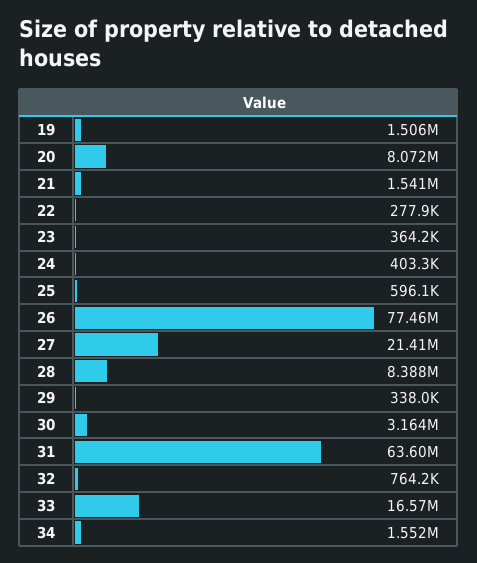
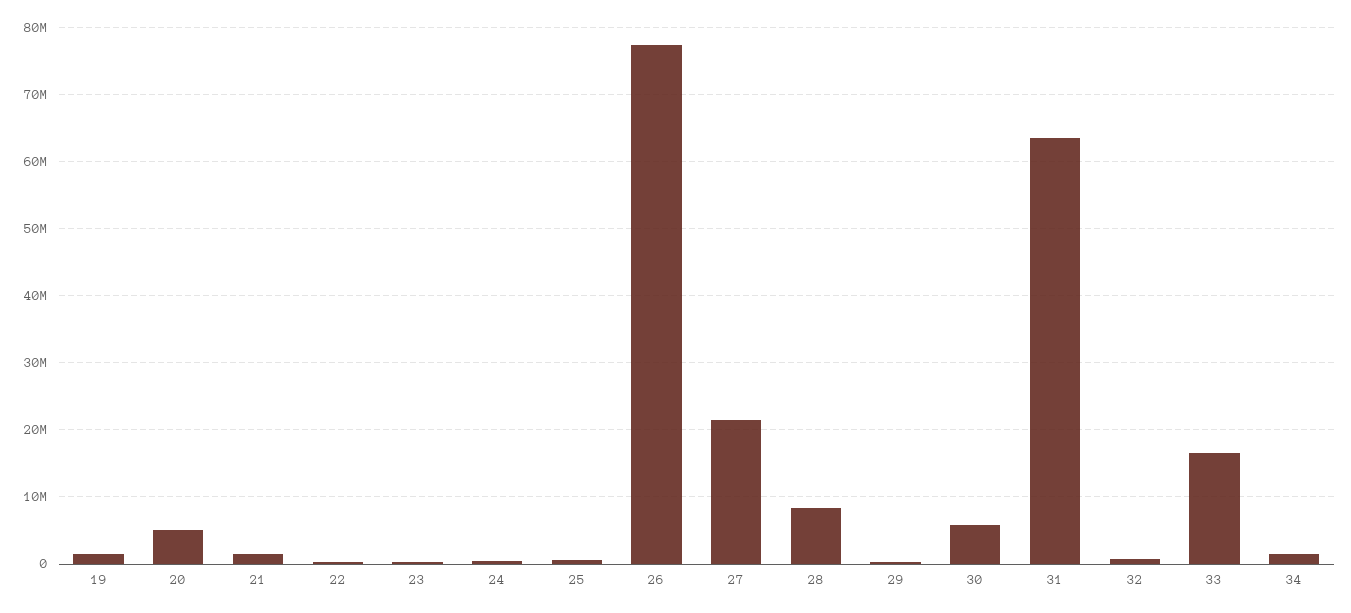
  {
    "19": 1506000,
-   "20": 8072000,
+   "20": 5000000,
    "21": 1541000,
    "22": 277900,
    "23": 364200,
    "24": 403300,
    "25": 596100,
    "26": 77460000,
    "27": 21410000,
    "28": 8388000,
    "29": 338000,
-   "30": 3164000,
+   "30": 6000000,
    "31": 63600000,
    "32": 764200,
    "33": 16570000,
    "34": 1552000
  }

